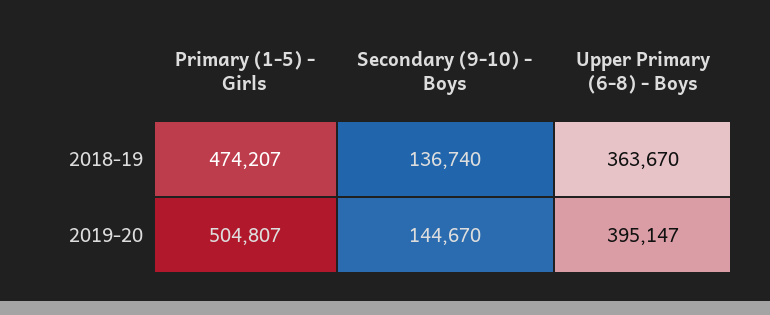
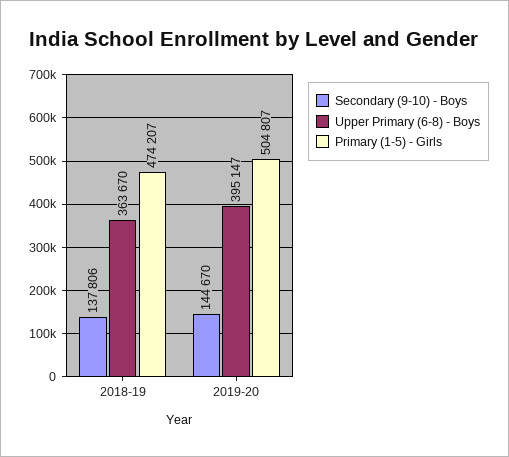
  {
    "Primary (1-5) - Girls": {
      "2018-19": 474207,
      "2019-20": 504807
    },
    "Secondary (9-10) - Boys": {
-     "2018-19": 136740,
+     "2018-19": 137806,
      "2019-20": 144670
    },
    "Upper Primary (6-8) - Boys": {
      "2018-19": 363670,
      "2019-20": 395147
    }
  }

